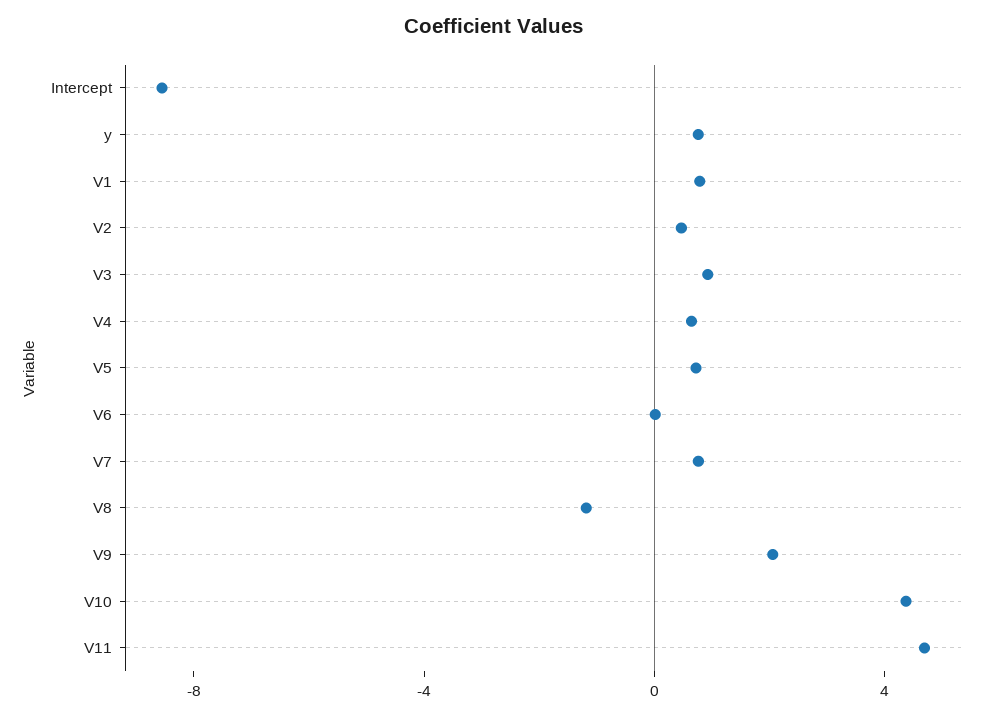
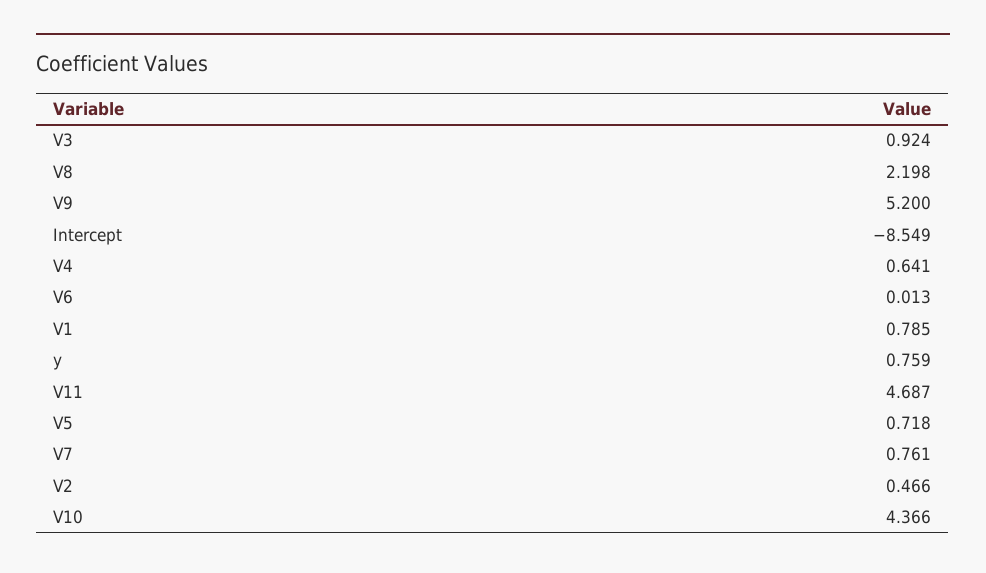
  {
    "Intercept": -8.549,
    "y": 0.759,
    "V1": 0.785,
    "V2": 0.466,
    "V3": 0.924,
    "V4": 0.641,
    "V5": 0.718,
    "V6": 0.013,
    "V7": 0.761,
-   "V8": -1,
+   "V8": 2.198,
-   "V9": 2,
+   "V9": 5.2,
    "V10": 4.366,
    "V11": 4.687
  }

